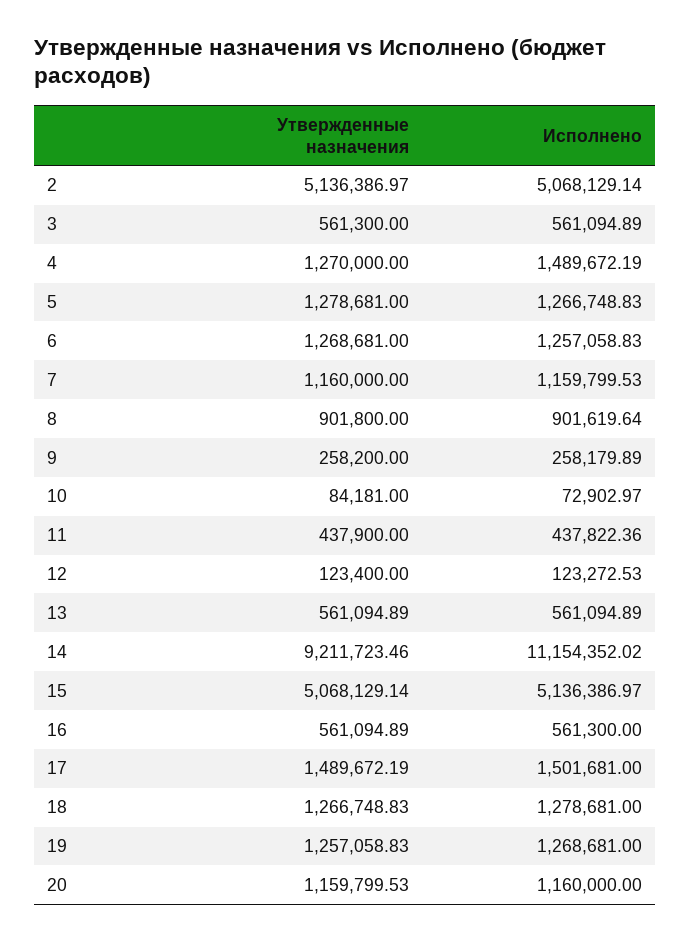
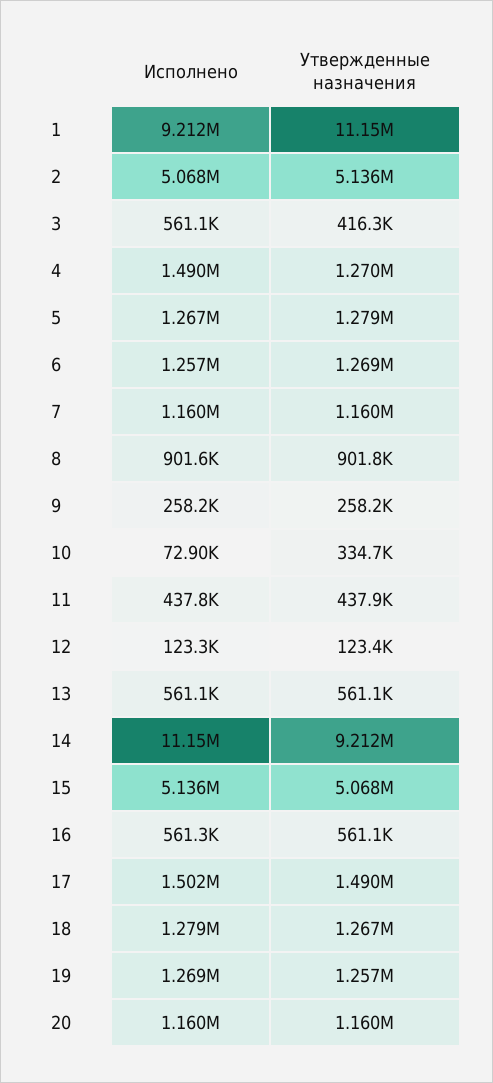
  {
    "Утвержденные назначения": {
      "2": 5136386.97,
-     "3": 561300,
+     "3": 416300,
      "4": 1270000,
      "5": 1278681,
      "6": 1268681,
      "7": 1160000,
      "8": 901800,
      "9": 258200,
-     "10": 84181,
+     "10": 334700,
      "11": 437900,
      "12": 123400,
      "13": 561094.89,
      "14": 9211723.46,
      "15": 5068129.14,
      "16": 561094.89,
      "17": 1489672.19,
      "18": 1266748.83,
      "19": 1257058.83,
-     "20": 1159799.53
+     "20": 1159799.53,
+     "1": 11150000
    },
    "Исполнено": {
      "2": 5068129.14,
      "3": 561094.89,
      "4": 1489672.19,
      "5": 1266748.83,
      "6": 1257058.83,
      "7": 1159799.53,
      "8": 901619.64,
      "9": 258179.89,
      "10": 72902.97,
      "11": 437822.36,
      "12": 123272.53,
      "13": 561094.89,
      "14": 11154352.02,
      "15": 5136386.97,
      "16": 561300,
      "17": 1501681,
      "18": 1278681,
      "19": 1268681,
-     "20": 1160000
+     "20": 1160000,
+     "1": 9212000
    }
  }

